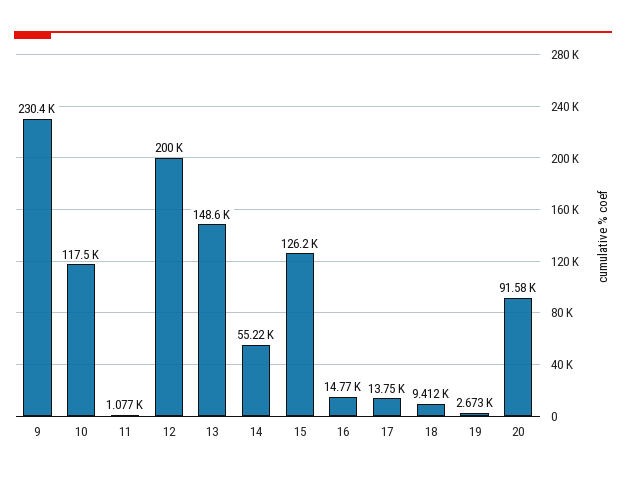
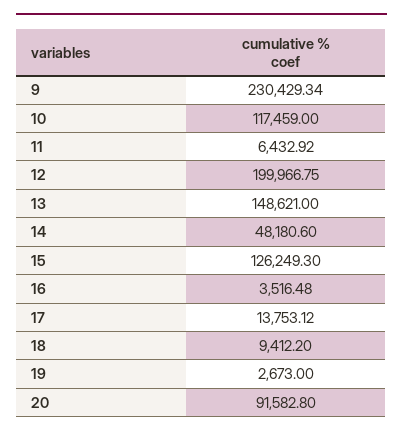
  {
    "9": 230429.34,
    "10": 117459,
-   "11": 1077,
+   "11": 6432.92,
    "12": 199966.75,
    "13": 148621,
-   "14": 55220,
+   "14": 48180.6,
    "15": 126249.3,
-   "16": 14770,
+   "16": 3516.48,
    "17": 13753.12,
    "18": 9412.2,
    "19": 2673,
    "20": 91582.8
  }

